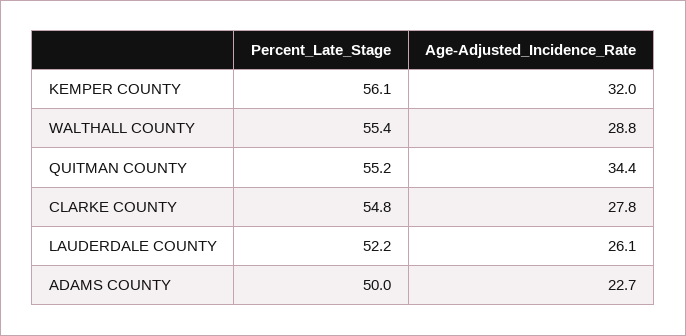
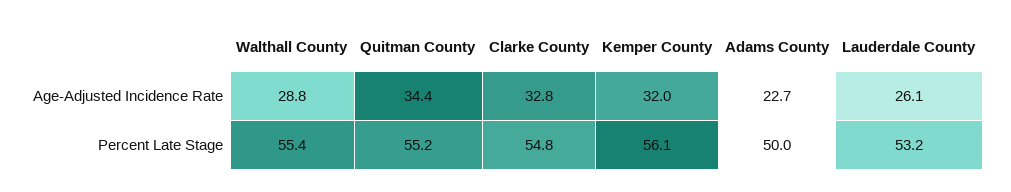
  {
    "Percent_Late_Stage": {
      "KEMPER COUNTY": 56.1,
      "WALTHALL COUNTY": 55.4,
      "QUITMAN COUNTY": 55.2,
      "CLARKE COUNTY": 54.8,
-     "LAUDERDALE COUNTY": 52.2,
+     "LAUDERDALE COUNTY": 53.2,
      "ADAMS COUNTY": 50
    },
    "Age-Adjusted_Incidence_Rate": {
      "KEMPER COUNTY": 32,
      "WALTHALL COUNTY": 28.8,
      "QUITMAN COUNTY": 34.4,
-     "CLARKE COUNTY": 27.8,
+     "CLARKE COUNTY": 32.8,
      "LAUDERDALE COUNTY": 26.1,
      "ADAMS COUNTY": 22.7
    }
  }

